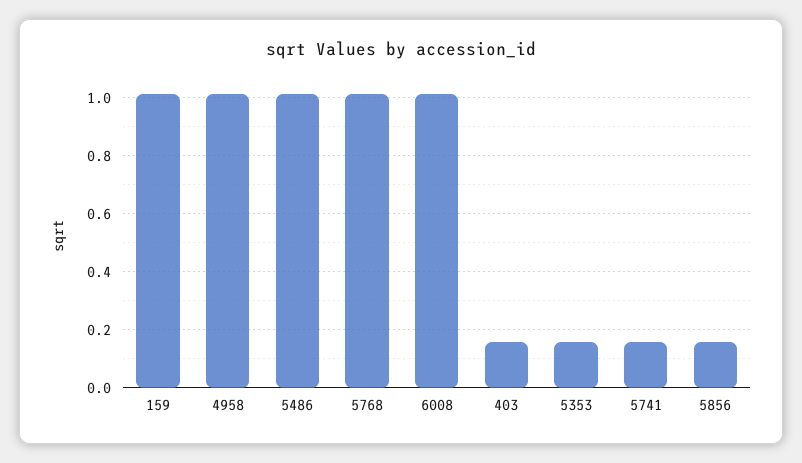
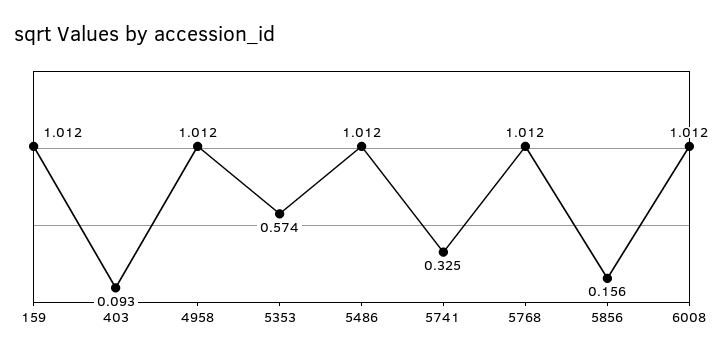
  {
    "159": 1.012,
    "4958": 1.012,
    "5486": 1.012,
    "5768": 1.012,
    "6008": 1.012,
-   "403": 0.15,
+   "403": 0.093,
-   "5353": 0.15,
+   "5353": 0.574,
-   "5741": 0.15,
+   "5741": 0.325,
    "5856": 0.156
  }

